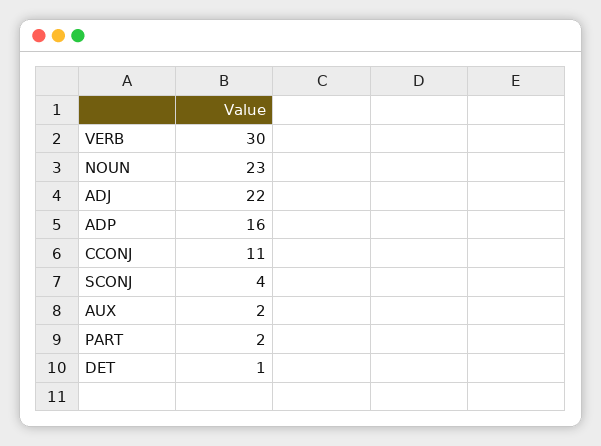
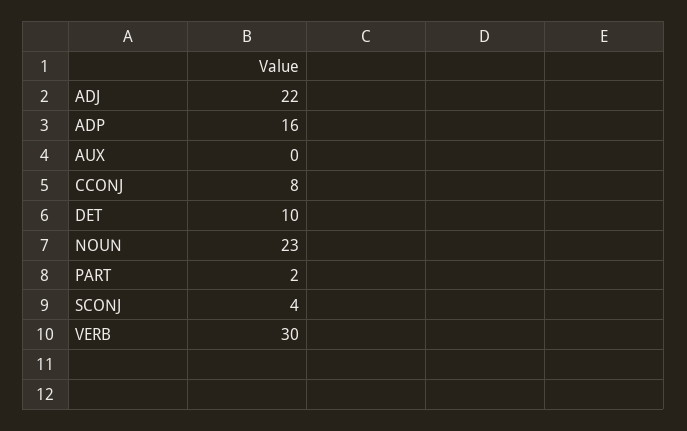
  {
    "VERB": 30,
    "NOUN": 23,
    "ADJ": 22,
    "ADP": 16,
-   "CCONJ": 11,
+   "CCONJ": 8,
    "SCONJ": 4,
-   "AUX": 2,
+   "AUX": 0,
    "PART": 2,
-   "DET": 1
+   "DET": 10
  }

